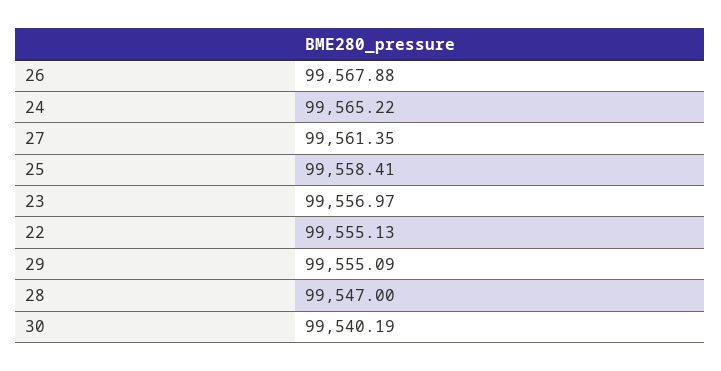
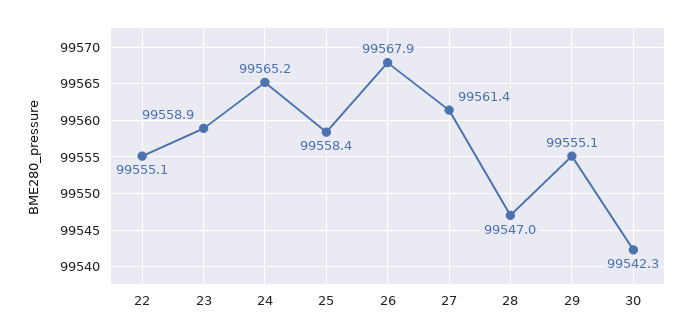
  {
    "26": 99567.88,
    "24": 99565.22,
    "27": 99561.35,
    "25": 99558.41,
-   "23": 99556.97,
+   "23": 99558.9,
    "22": 99555.13,
    "29": 99555.09,
    "28": 99547,
-   "30": 99540.19
+   "30": 99542.3
  }

